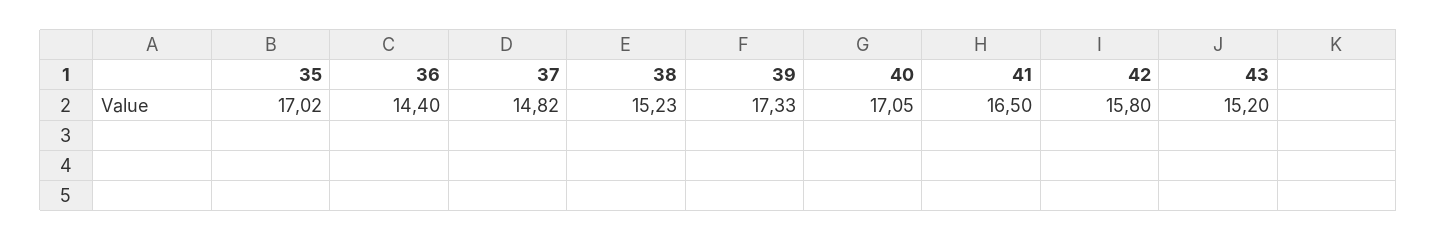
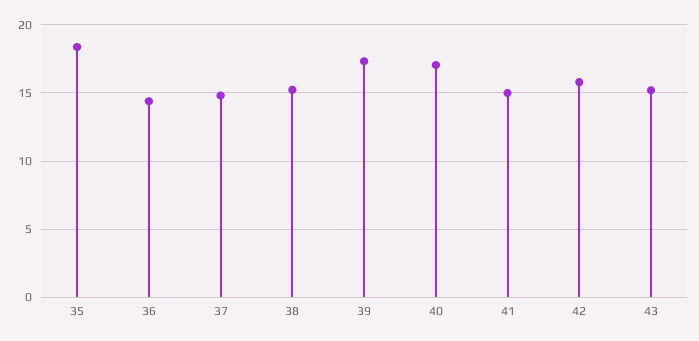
  {
-   "35": 17.02,
+   "35": 18.5,
    "36": 14.4,
    "37": 14.82,
    "38": 15.23,
    "39": 17.33,
    "40": 17.05,
-   "41": 16.5,
+   "41": 15,
    "42": 15.8,
    "43": 15.2
  }

